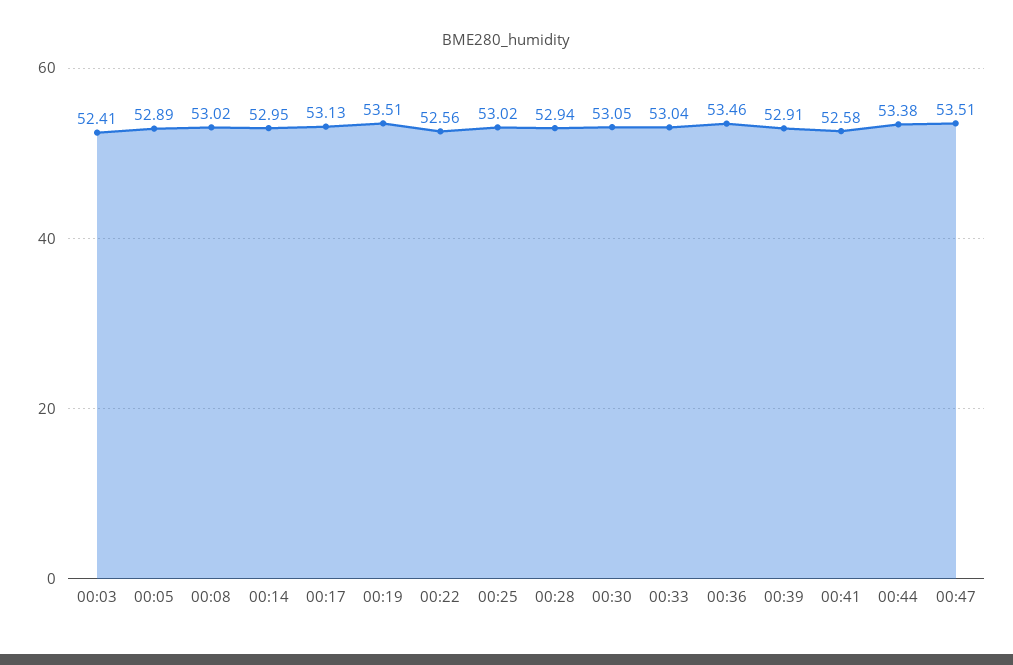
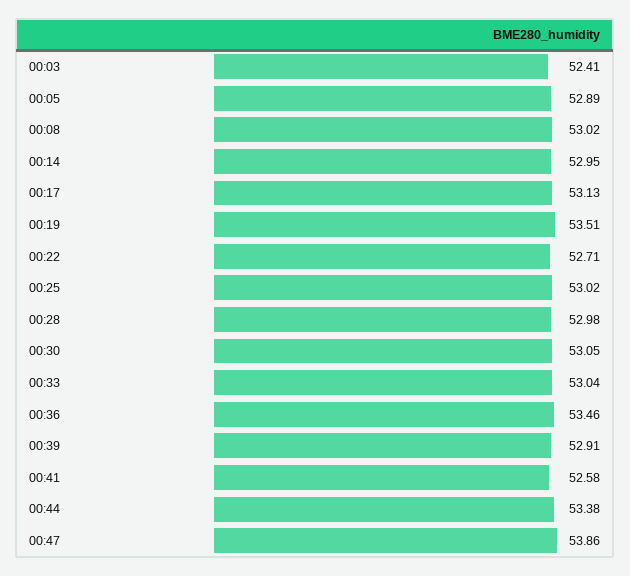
  {
    "00:03": 52.41,
    "00:05": 52.89,
    "00:08": 53.02,
    "00:14": 52.95,
    "00:17": 53.13,
    "00:19": 53.51,
-   "00:22": 52.56,
+   "00:22": 52.71,
    "00:25": 53.02,
-   "00:28": 52.94,
+   "00:28": 52.98,
    "00:30": 53.05,
    "00:33": 53.04,
    "00:36": 53.46,
    "00:39": 52.91,
    "00:41": 52.58,
    "00:44": 53.38,
-   "00:47": 53.51
+   "00:47": 53.86
  }

